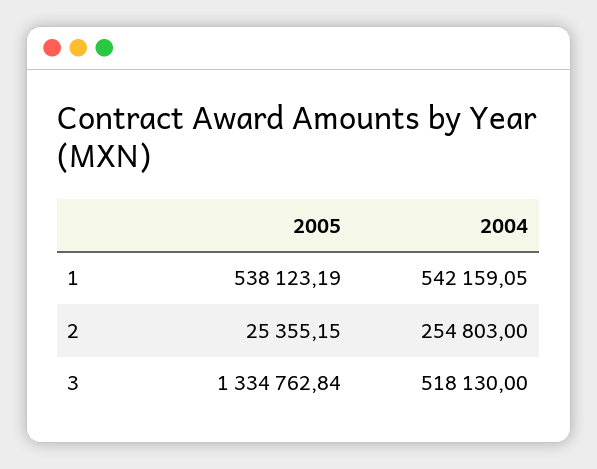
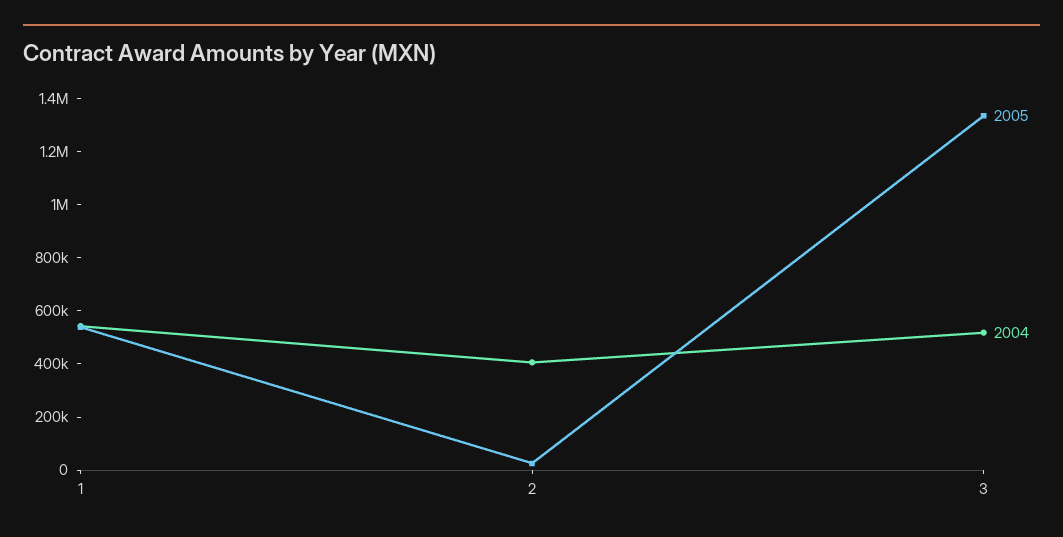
  {
    "2005": {
      "1": 538123.19,
      "2": 25355.15,
      "3": 1334762.84
    },
    "2004": {
      "1": 542159.05,
-     "2": 254803,
+     "2": 400000,
      "3": 518130
    }
  }

